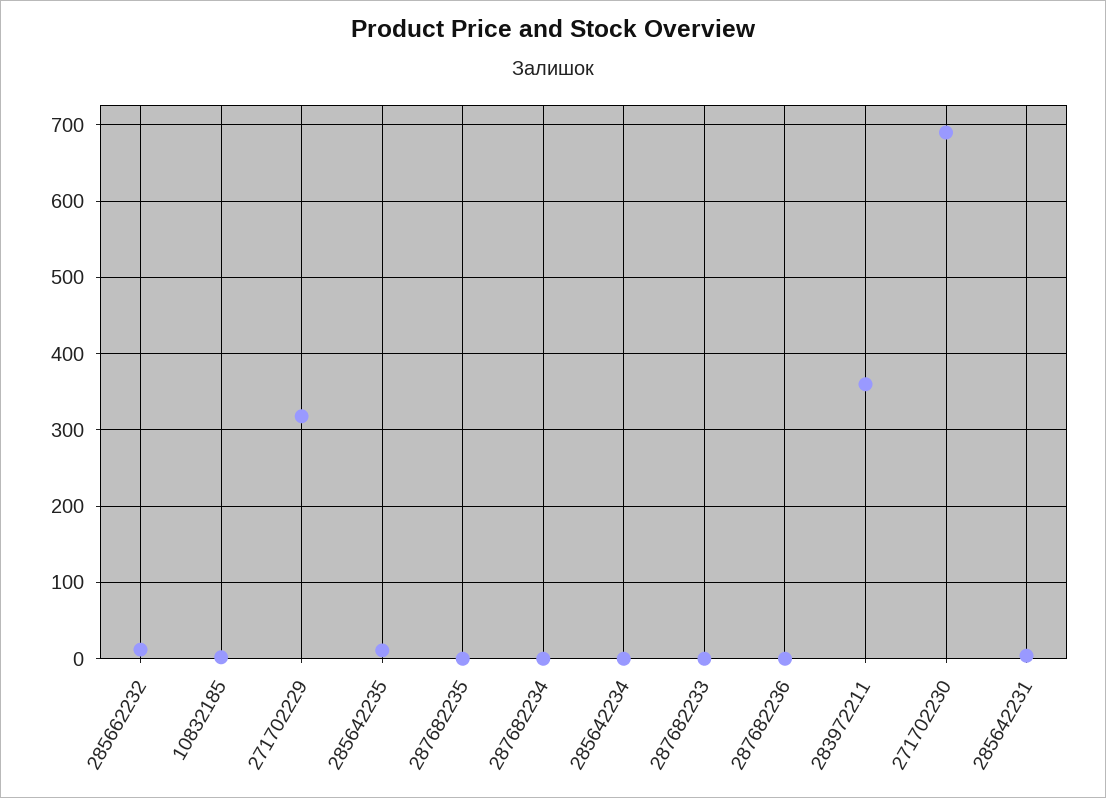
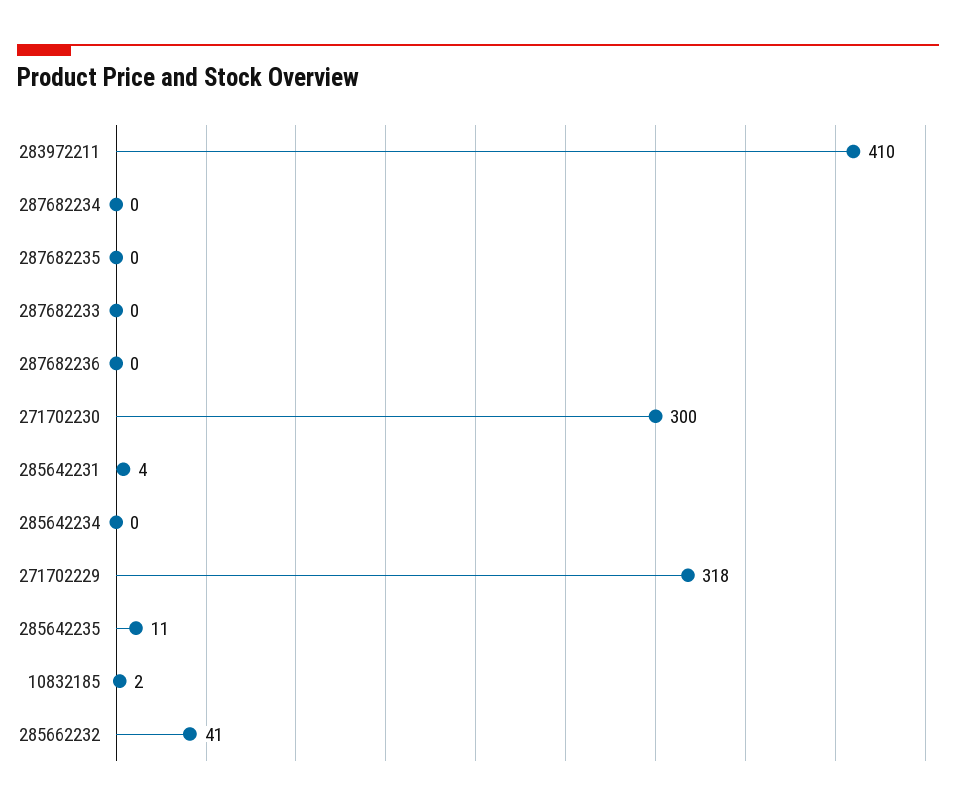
  {
-   "285662232": 10,
+   "285662232": 41,
    "10832185": 2,
    "271702229": 318,
    "285642235": 11,
    "287682235": 0,
    "287682234": 0,
    "285642234": 0,
    "287682233": 0,
    "287682236": 0,
-   "283972211": 360,
+   "283972211": 410,
-   "271702230": 690,
+   "271702230": 300,
    "285642231": 4
  }

